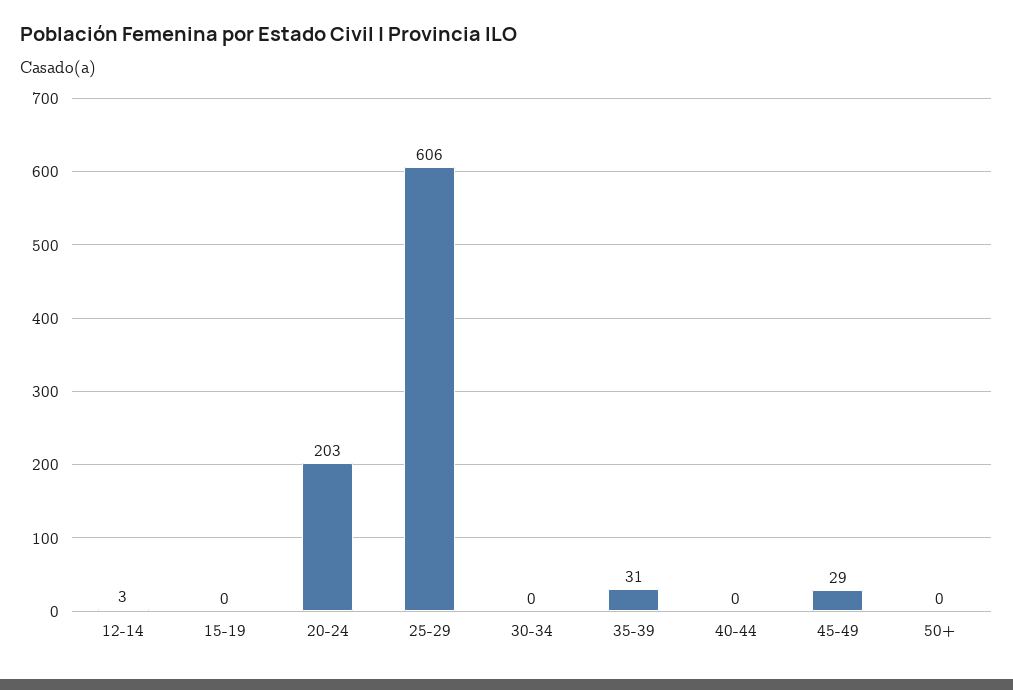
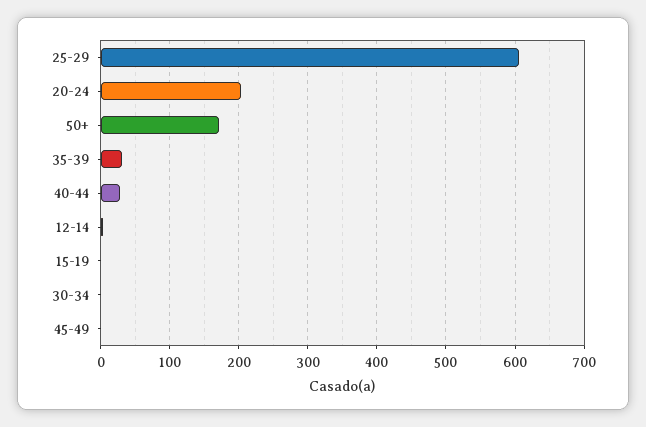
  {
    "12-14": 3,
    "15-19": 0,
    "20-24": 203,
    "25-29": 606,
    "30-34": 0,
    "35-39": 31,
-   "40-44": 0,
+   "40-44": 30,
-   "45-49": 29,
+   "45-49": 0,
-   "50+": 0
+   "50+": 170
  }

